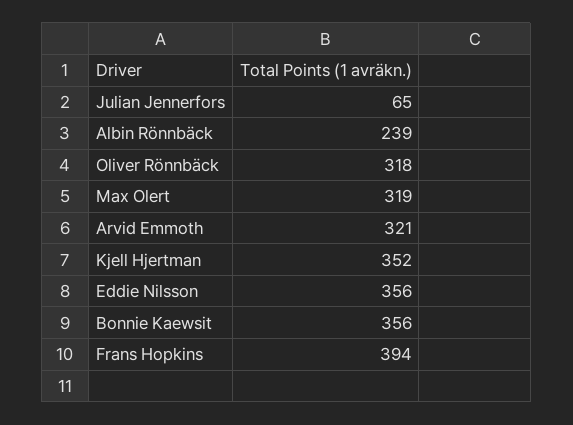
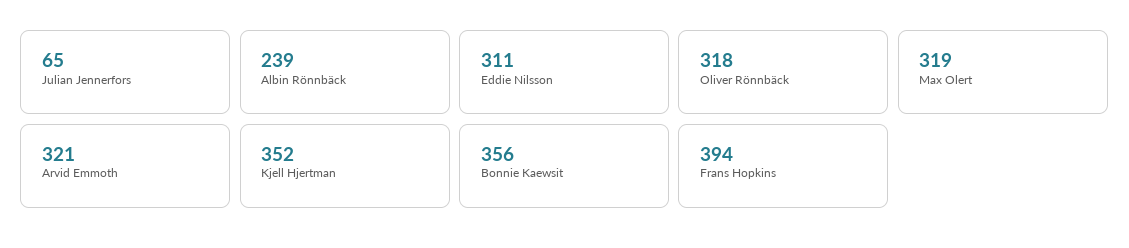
  {
    "Julian Jennerfors": 65,
    "Albin Rönnbäck": 239,
    "Oliver Rönnbäck": 318,
    "Max Olert": 319,
    "Arvid Emmoth": 321,
    "Kjell Hjertman": 352,
-   "Eddie Nilsson": 356,
+   "Eddie Nilsson": 311,
    "Bonnie Kaewsit": 356,
    "Frans Hopkins": 394
  }

